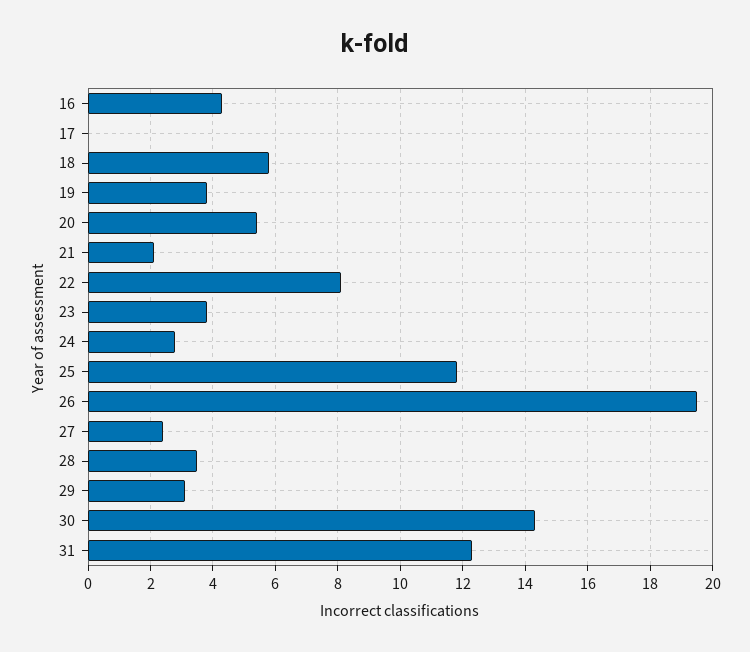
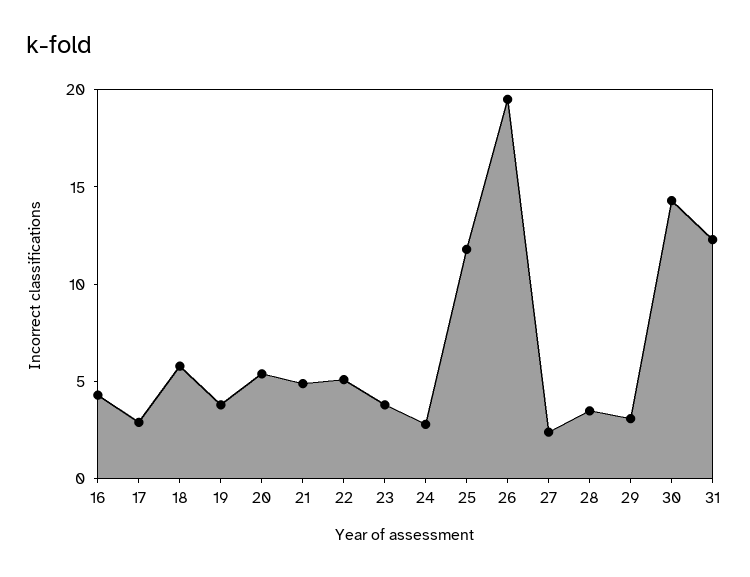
  {
    "16": 4.5,
-   "17": 0,
+   "17": 3,
    "18": 6,
    "19": 4,
    "20": 5.5,
-   "21": 2,
+   "21": 5,
-   "22": 8,
+   "22": 5,
    "23": 4,
    "24": 3,
    "25": 12,
    "26": 19.5,
    "27": 2.5,
    "28": 3.5,
    "29": 3,
    "30": 14.5,
    "31": 12.5
  }

